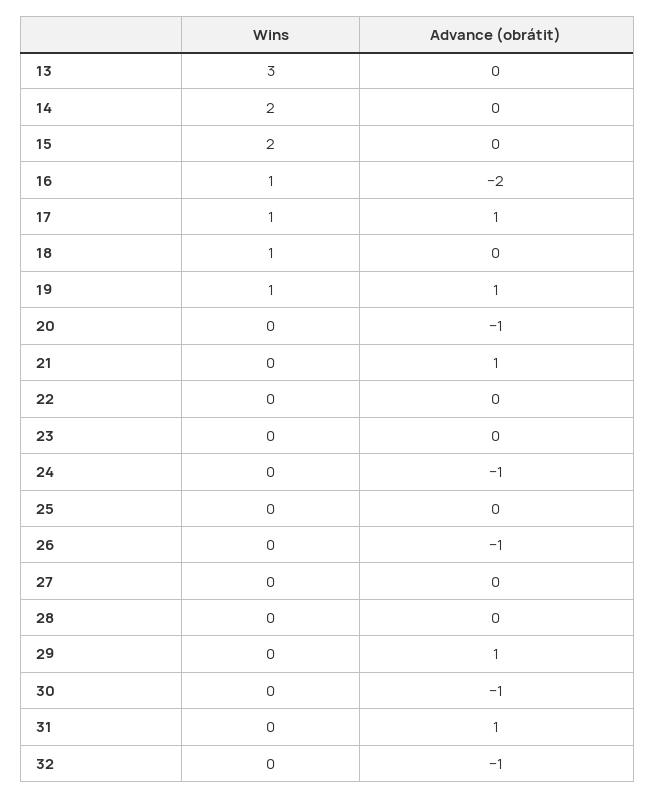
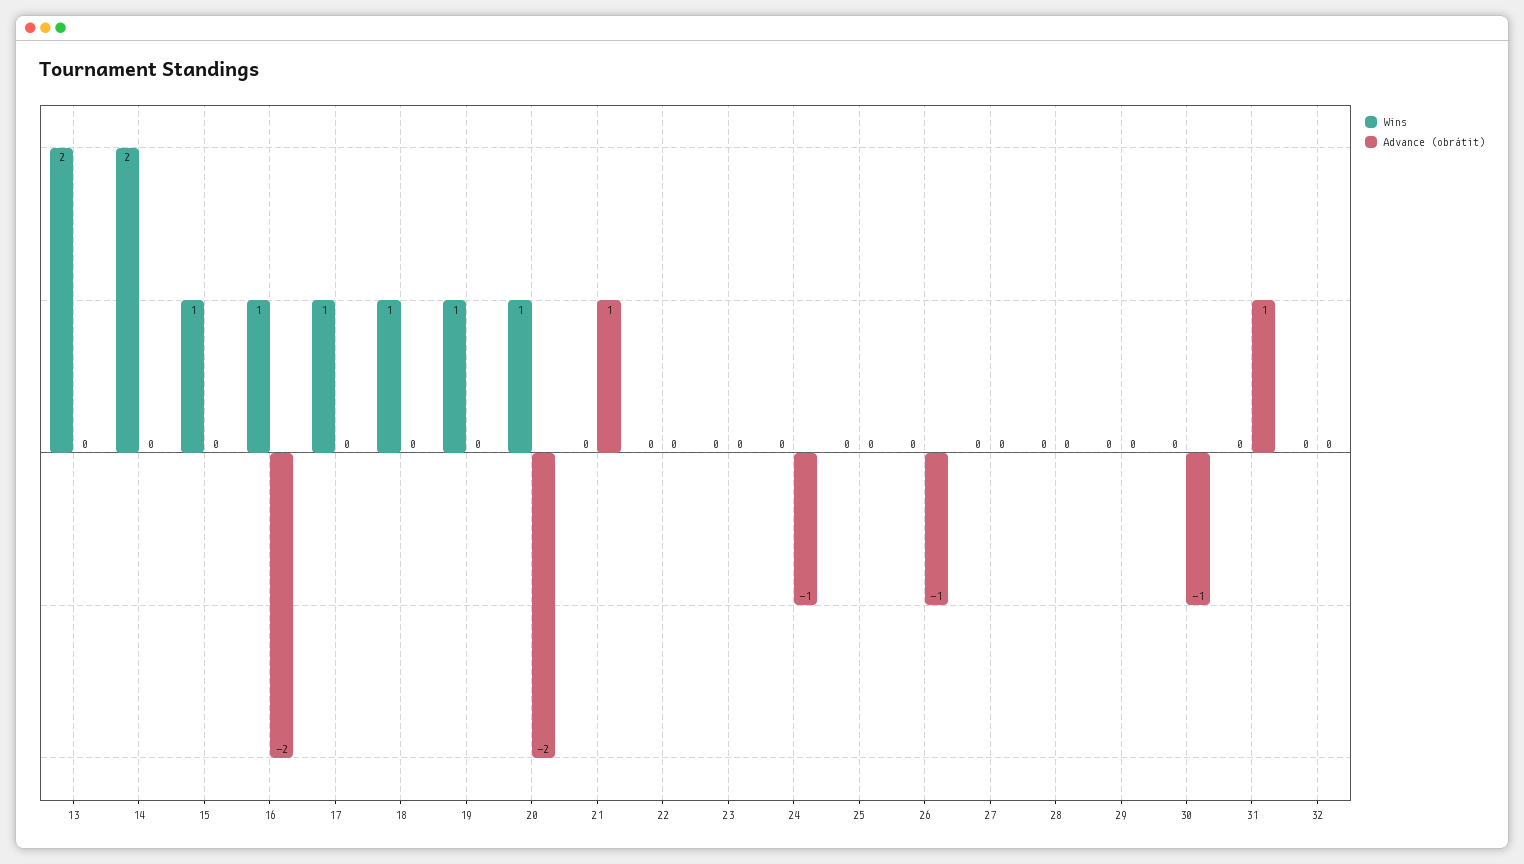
  {
    "Wins": {
-     "13": 3,
+     "13": 2,
      "14": 2,
-     "15": 2,
+     "15": 1,
      "16": 1,
      "17": 1,
      "18": 1,
      "19": 1,
-     "20": 0,
+     "20": 1,
      "21": 0,
      "22": 0,
      "23": 0,
      "24": 0,
      "25": 0,
      "26": 0,
      "27": 0,
      "28": 0,
      "29": 0,
      "30": 0,
      "31": 0,
      "32": 0
    },
    "Advance (obrátit)": {
      "13": 0,
      "14": 0,
      "15": 0,
      "16": -2,
-     "17": 1,
+     "17": 0,
      "18": 0,
-     "19": 1,
+     "19": 0,
-     "20": -1,
+     "20": -2,
      "21": 1,
      "22": 0,
      "23": 0,
      "24": -1,
      "25": 0,
      "26": -1,
      "27": 0,
      "28": 0,
-     "29": 1,
+     "29": 0,
      "30": -1,
      "31": 1,
-     "32": -1
+     "32": 0
    }
  }

